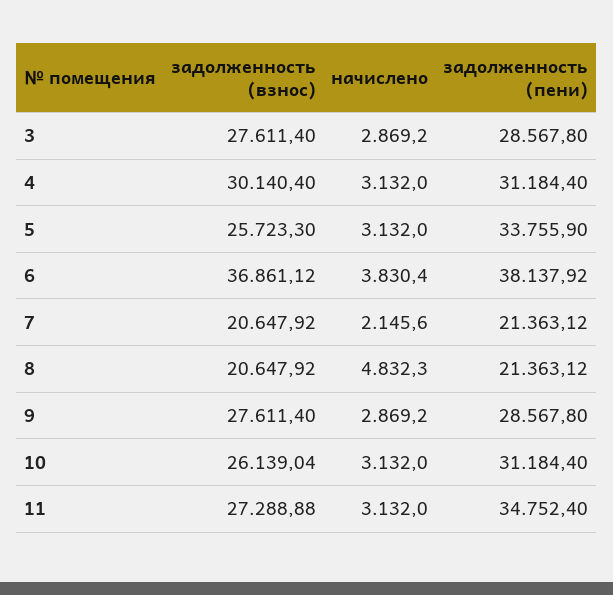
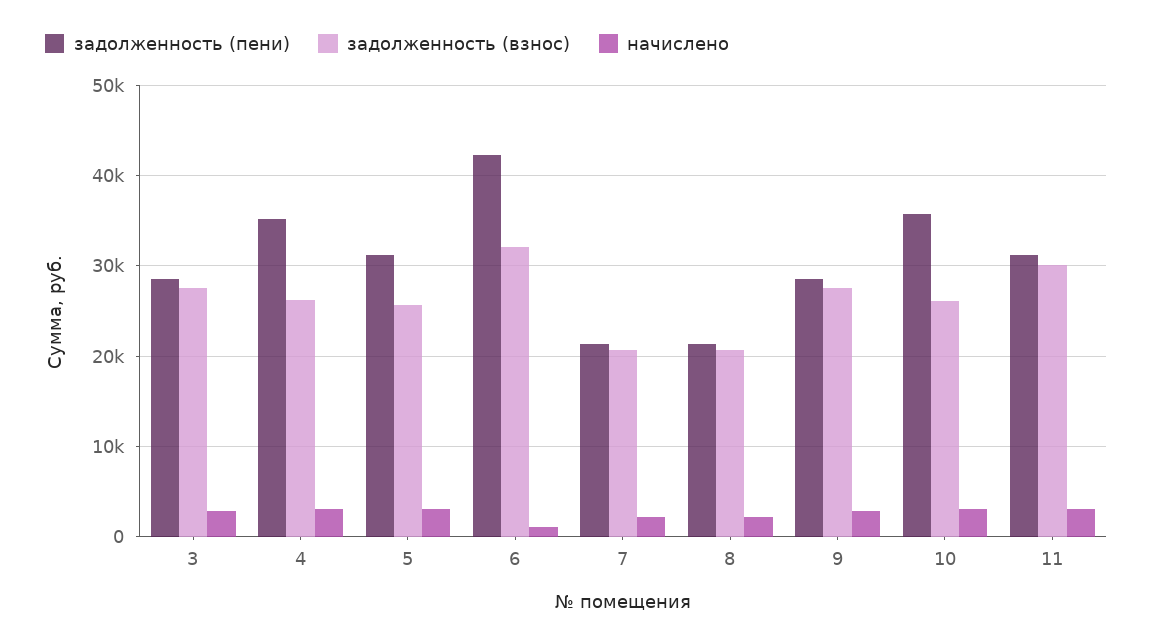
  {
    "задолженность (взнос)": {
      "3": 27611.4,
-     "4": 30140.4,
+     "4": 26000,
      "5": 25723.3,
-     "6": 36861.12,
+     "6": 32000,
      "7": 20647.92,
      "8": 20647.92,
      "9": 27611.4,
      "10": 26139.04,
-     "11": 27288.88
+     "11": 30000
    },
    "начислено": {
      "3": 2869.2,
      "4": 3132,
      "5": 3132,
-     "6": 3830.4,
+     "6": 1000,
      "7": 2145.6,
-     "8": 4832.3,
+     "8": 2000,
      "9": 2869.2,
      "10": 3132,
      "11": 3132
    },
    "задолженность (пени)": {
      "3": 28567.8,
-     "4": 31184.4,
+     "4": 35000,
-     "5": 33755.9,
+     "5": 31000,
-     "6": 38137.92,
+     "6": 42000,
      "7": 21363.12,
      "8": 21363.12,
      "9": 28567.8,
-     "10": 31184.4,
+     "10": 36000,
-     "11": 34752.4
+     "11": 31000
    }
  }

